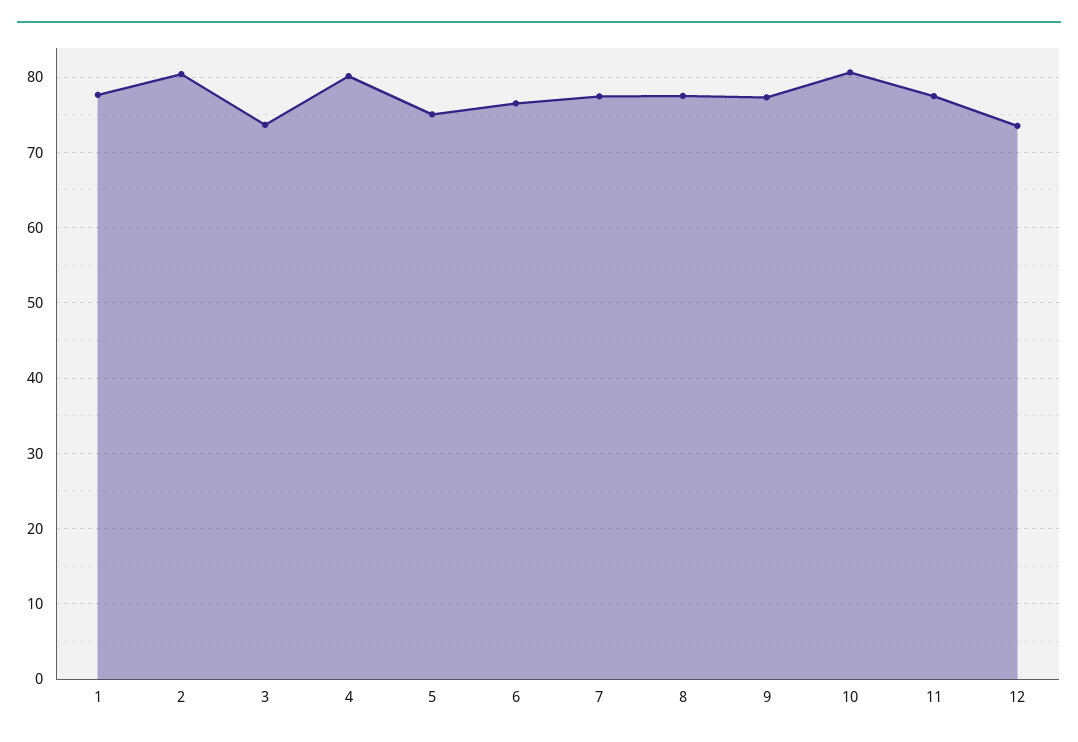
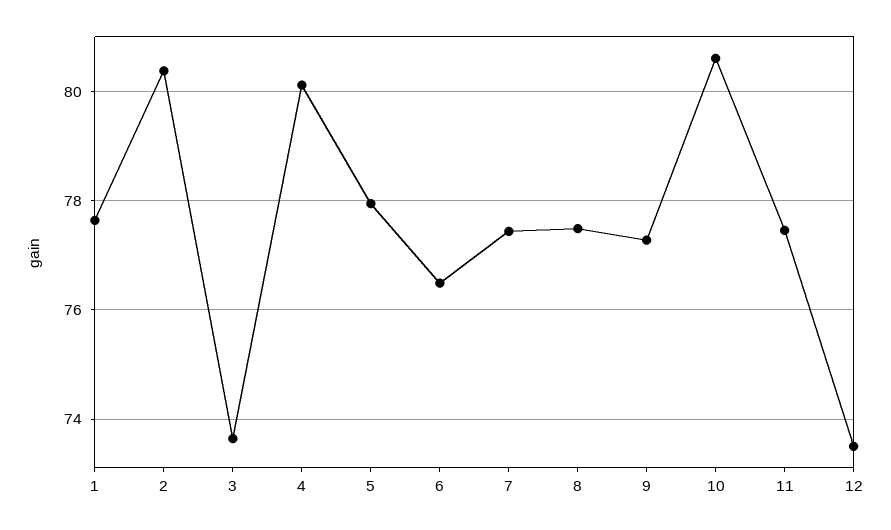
  {
    "1": 77.6,
    "2": 80.4,
    "3": 73.6,
    "4": 80.2,
-   "5": 75,
+   "5": 78,
    "6": 76.4,
    "7": 77.4,
    "8": 77.4,
    "9": 77.2,
    "10": 80.6,
    "11": 77.4,
    "12": 73.6
  }

